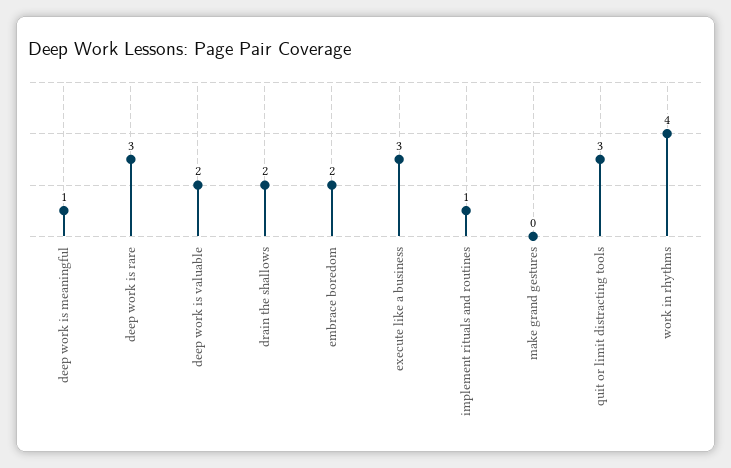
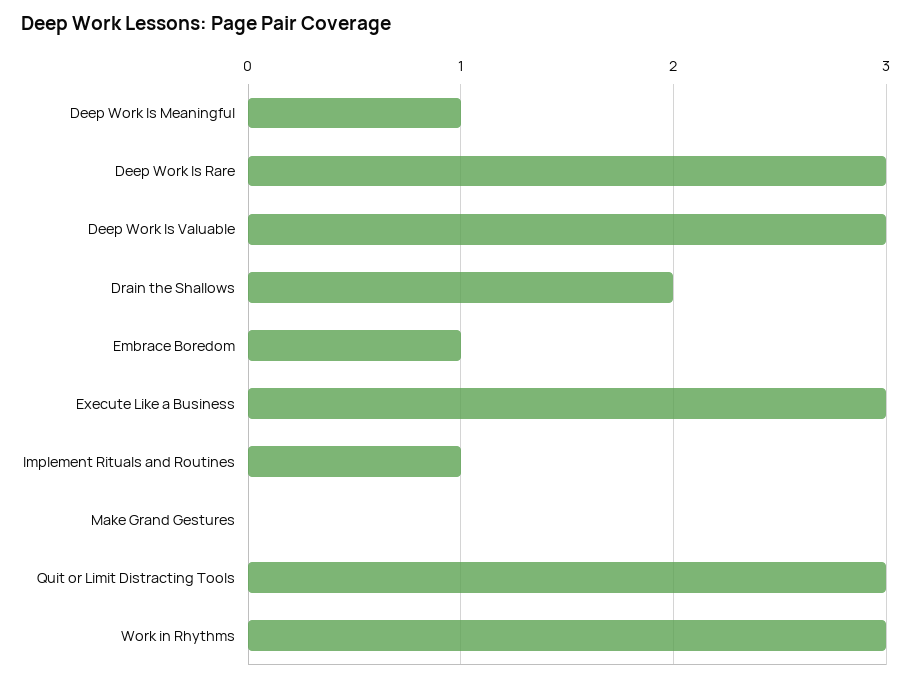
  {
    "deep work is meaningful": 1,
    "deep work is rare": 3,
-   "deep work is valuable": 2,
+   "deep work is valuable": 3,
    "drain the shallows": 2,
-   "embrace boredom": 2,
+   "embrace boredom": 1,
    "execute like a business": 3,
    "implement rituals and routines": 1,
    "make grand gestures": 0,
    "quit or limit distracting tools": 3,
-   "work in rhythms": 4
+   "work in rhythms": 3
  }

